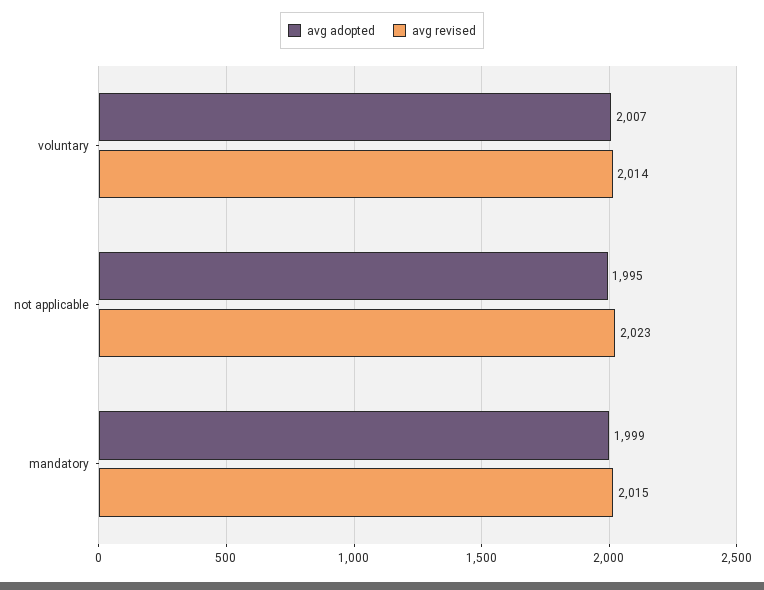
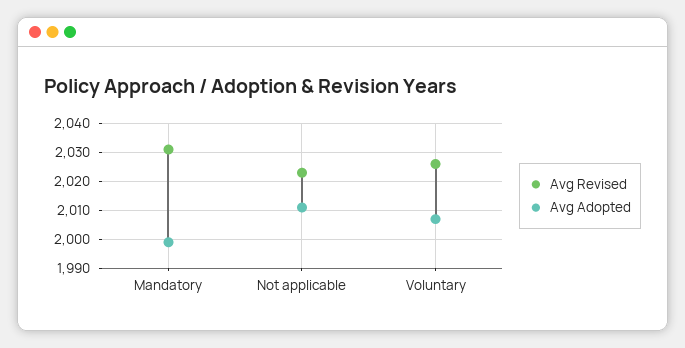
  {
    "avg adopted": {
      "voluntary": 2007,
-     "not applicable": 1995,
+     "not applicable": 2010,
      "mandatory": 1999
    },
    "avg revised": {
-     "voluntary": 2014,
+     "voluntary": 2025,
      "not applicable": 2023,
-     "mandatory": 2015
+     "mandatory": 2030
    }
  }

